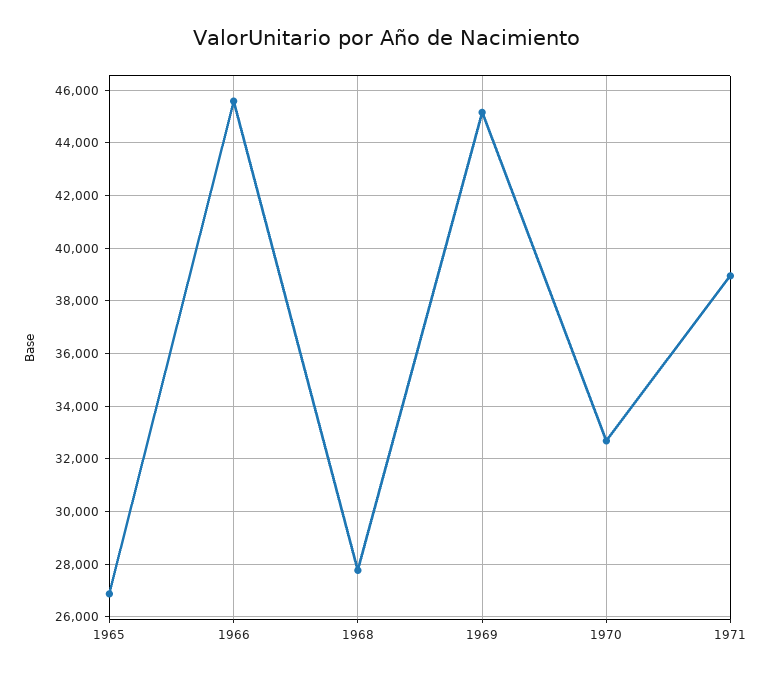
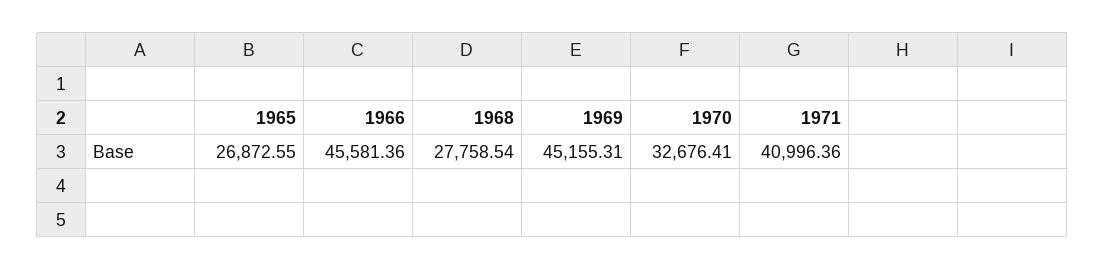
  {
    "1965": 26872.55,
    "1966": 45581.36,
    "1968": 27758.54,
    "1969": 45155.31,
    "1970": 32676.41,
-   "1971": 39000
+   "1971": 40996.36
  }

